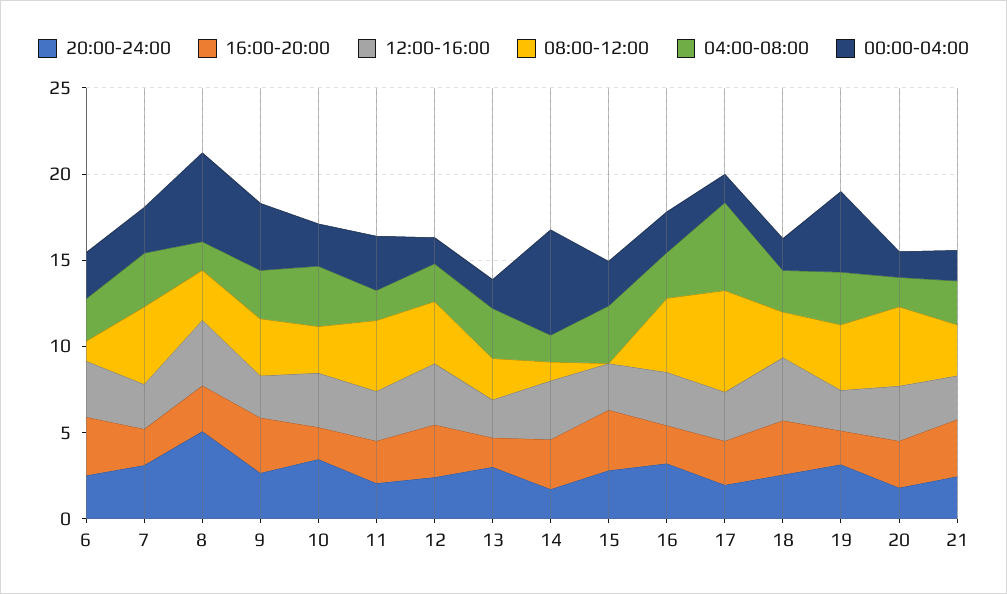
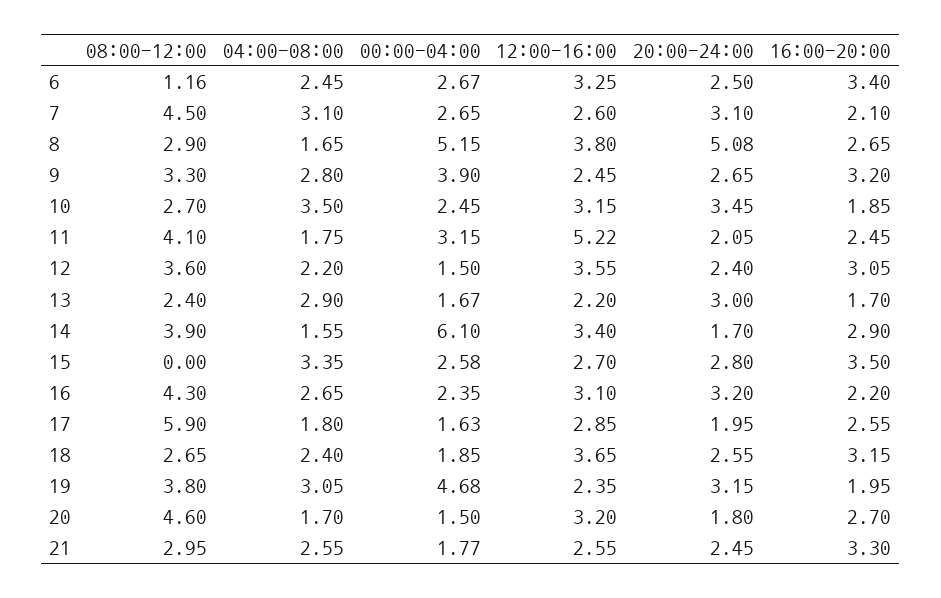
  {
    "20:00-24:00": {
      "6": 2.5,
      "7": 3.1,
      "8": 5.08,
      "9": 2.65,
      "10": 3.45,
      "11": 2.05,
      "12": 2.4,
      "13": 3,
      "14": 1.7,
      "15": 2.8,
      "16": 3.2,
      "17": 1.95,
      "18": 2.55,
      "19": 3.15,
      "20": 1.8,
      "21": 2.45
    },
    "16:00-20:00": {
      "6": 3.4,
      "7": 2.1,
      "8": 2.65,
      "9": 3.2,
      "10": 1.85,
      "11": 2.45,
      "12": 3.05,
      "13": 1.7,
      "14": 2.9,
      "15": 3.5,
      "16": 2.2,
      "17": 2.55,
      "18": 3.15,
      "19": 1.95,
      "20": 2.7,
      "21": 3.3
    },
    "12:00-16:00": {
      "6": 3.25,
      "7": 2.6,
      "8": 3.8,
      "9": 2.45,
      "10": 3.15,
-     "11": 3,
+     "11": 5.22,
      "12": 3.55,
      "13": 2.2,
      "14": 3.4,
      "15": 2.7,
      "16": 3.1,
      "17": 2.85,
      "18": 3.65,
      "19": 2.35,
      "20": 3.2,
      "21": 2.55
    },
    "08:00-12:00": {
      "6": 1.16,
      "7": 4.5,
      "8": 2.9,
      "9": 3.3,
      "10": 2.7,
      "11": 4.1,
      "12": 3.6,
      "13": 2.4,
-     "14": 1,
+     "14": 3.9,
      "15": 0,
      "16": 4.3,
      "17": 5.9,
      "18": 2.65,
      "19": 3.8,
      "20": 4.6,
      "21": 2.95
    },
    "04:00-08:00": {
      "6": 2.45,
      "7": 3.1,
      "8": 1.65,
      "9": 2.8,
      "10": 3.5,
      "11": 1.75,
      "12": 2.2,
      "13": 2.9,
      "14": 1.55,
      "15": 3.35,
      "16": 2.65,
-     "17": 5,
+     "17": 1.8,
      "18": 2.4,
      "19": 3.05,
      "20": 1.7,
      "21": 2.55
    },
    "00:00-04:00": {
      "6": 2.67,
      "7": 2.65,
      "8": 5.15,
      "9": 3.9,
      "10": 2.45,
      "11": 3.15,
      "12": 1.5,
      "13": 1.67,
      "14": 6.1,
      "15": 2.58,
      "16": 2.35,
      "17": 1.63,
      "18": 1.85,
      "19": 4.68,
      "20": 1.5,
      "21": 1.77
    }
  }

